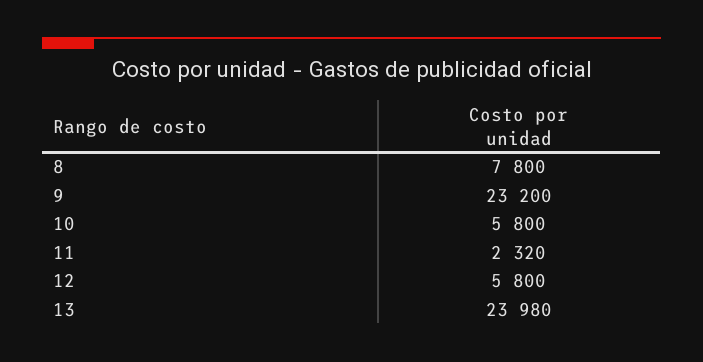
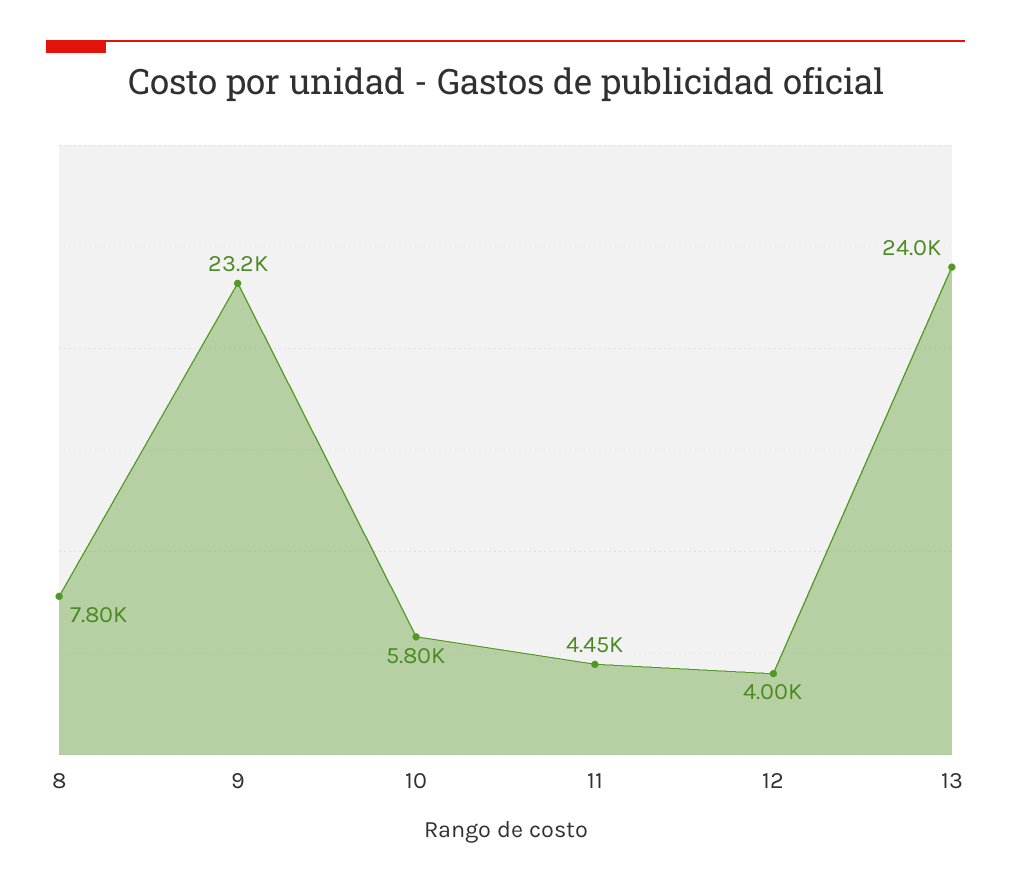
  {
    "8": 7800,
    "9": 23200,
    "10": 5800,
-   "11": 2320,
+   "11": 4450,
-   "12": 5800,
+   "12": 4000,
    "13": 23980
  }

